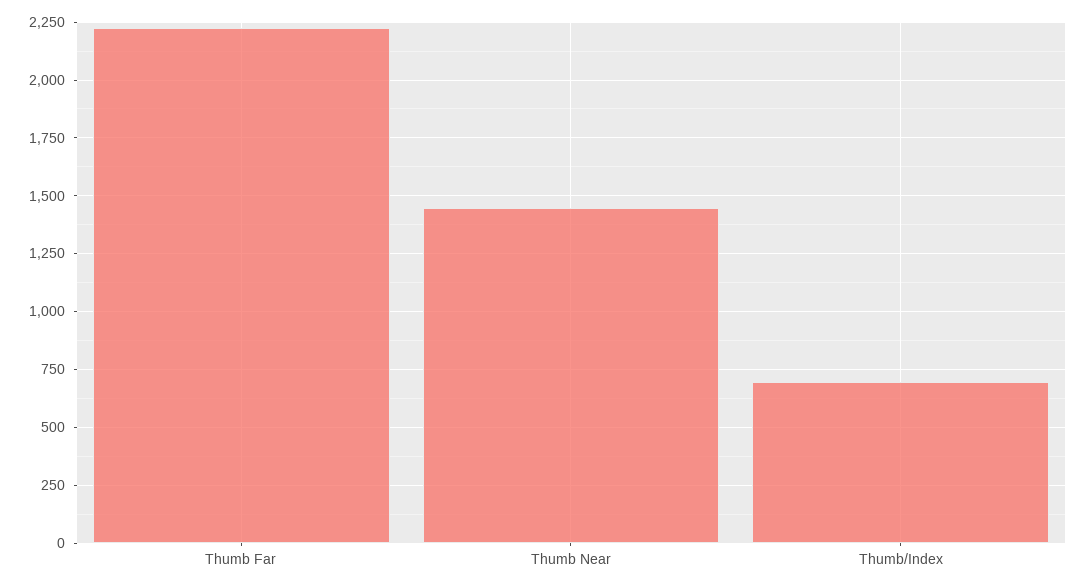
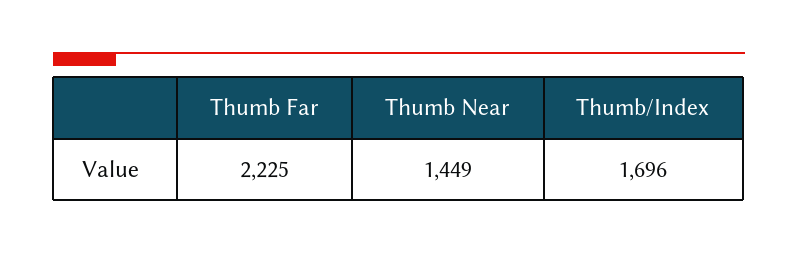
  {
    "Thumb Far": 2225,
    "Thumb Near": 1449,
-   "Thumb/Index": 700
+   "Thumb/Index": 1696
  }

